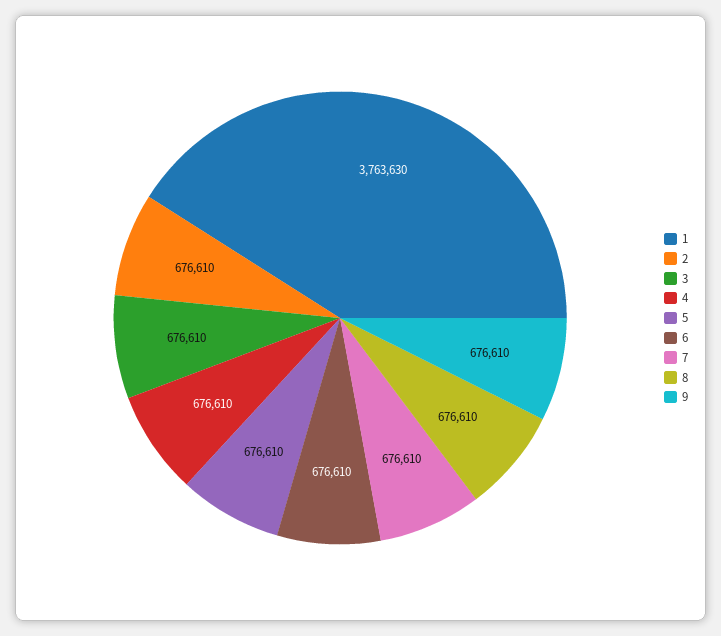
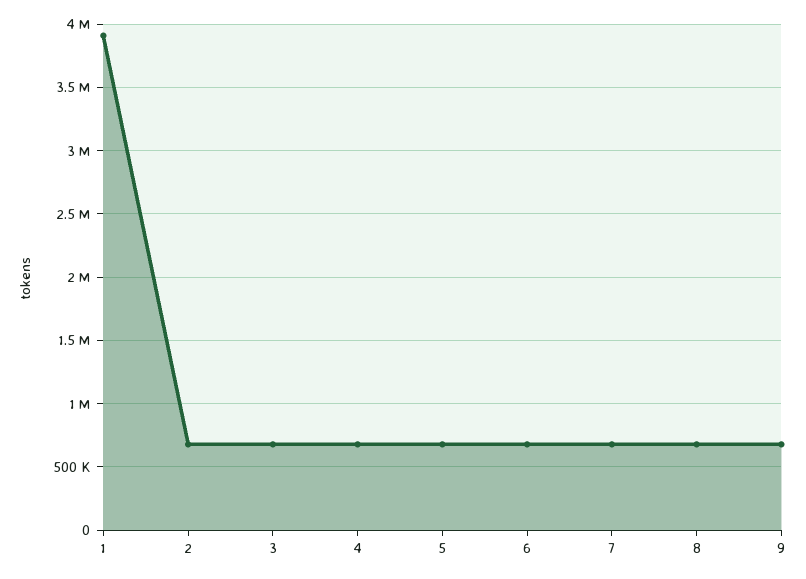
  {
-   "1": 3763630,
+   "1": 3900000,
    "2": 676610,
    "3": 676610,
    "4": 676610,
    "5": 676610,
    "6": 676610,
    "7": 676610,
    "8": 676610,
    "9": 676610
  }

